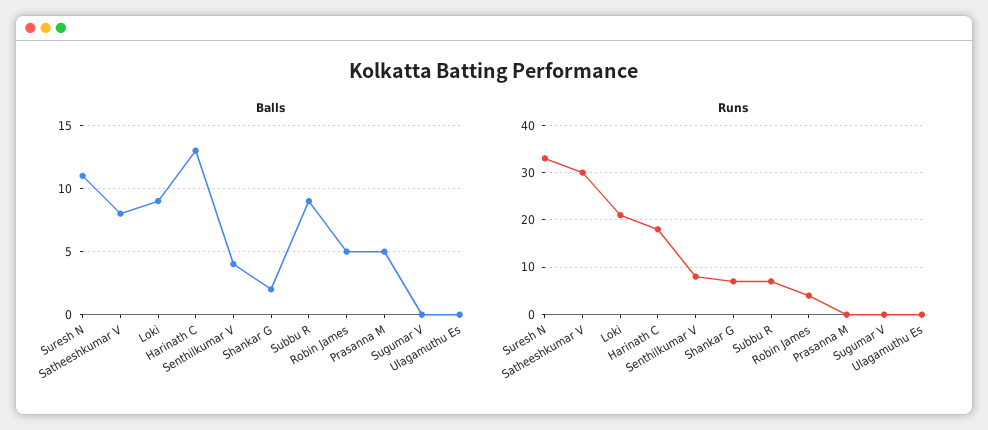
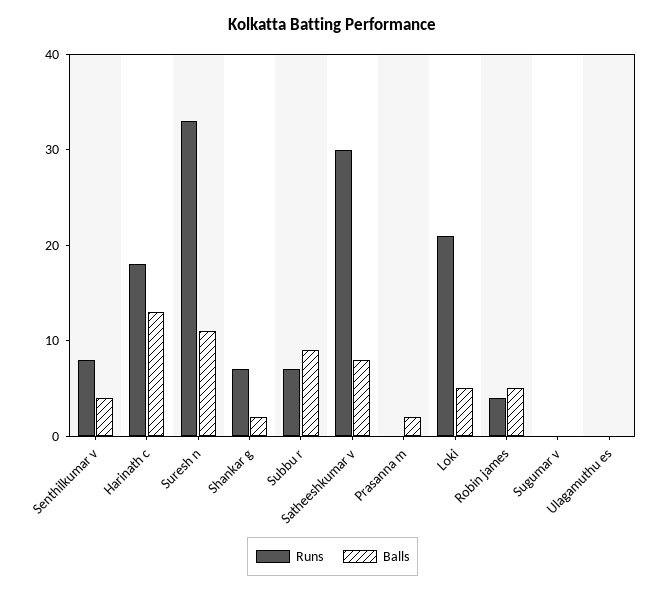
  {
    "Balls": {
      "Suresh N": 11,
      "Satheeshkumar V": 8,
-     "Loki": 9,
+     "Loki": 5,
      "Harinath C": 13,
      "Senthilkumar V": 4,
      "Shankar G": 2,
      "Subbu R": 9,
      "Robin James": 5,
-     "Prasanna M": 5,
+     "Prasanna M": 2,
      "Sugumar V": 0,
      "Ulagamuthu Es": 0
    },
    "Runs": {
      "Suresh N": 33,
      "Satheeshkumar V": 30,
      "Loki": 21,
      "Harinath C": 18,
      "Senthilkumar V": 8,
      "Shankar G": 7,
      "Subbu R": 7,
      "Robin James": 4,
      "Prasanna M": 0,
      "Sugumar V": 0,
      "Ulagamuthu Es": 0
    }
  }

